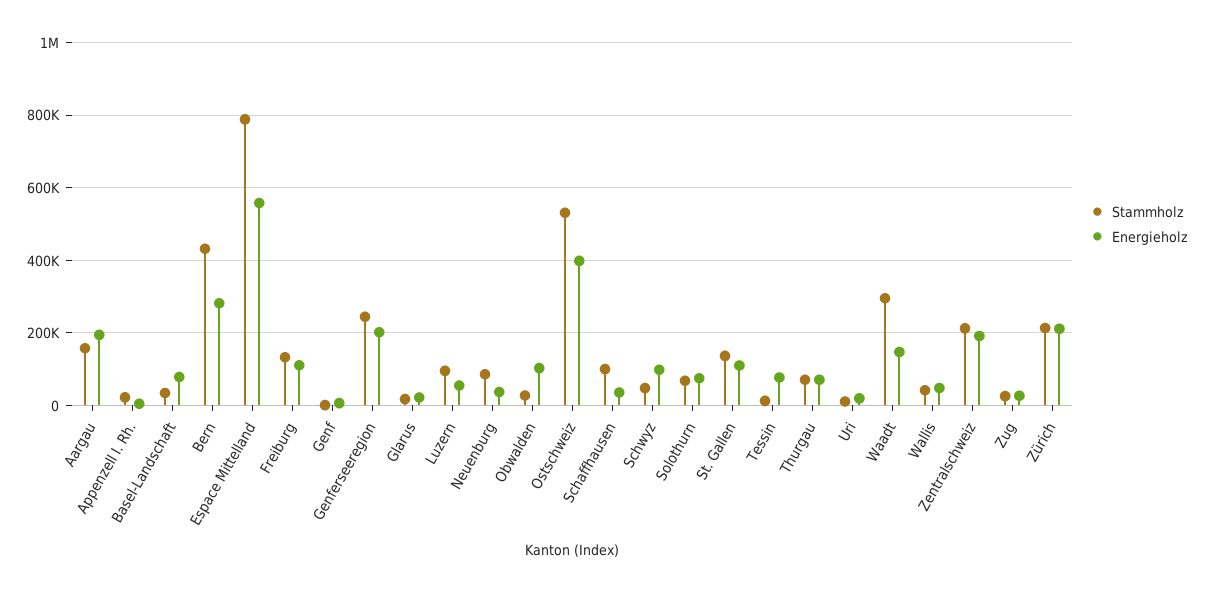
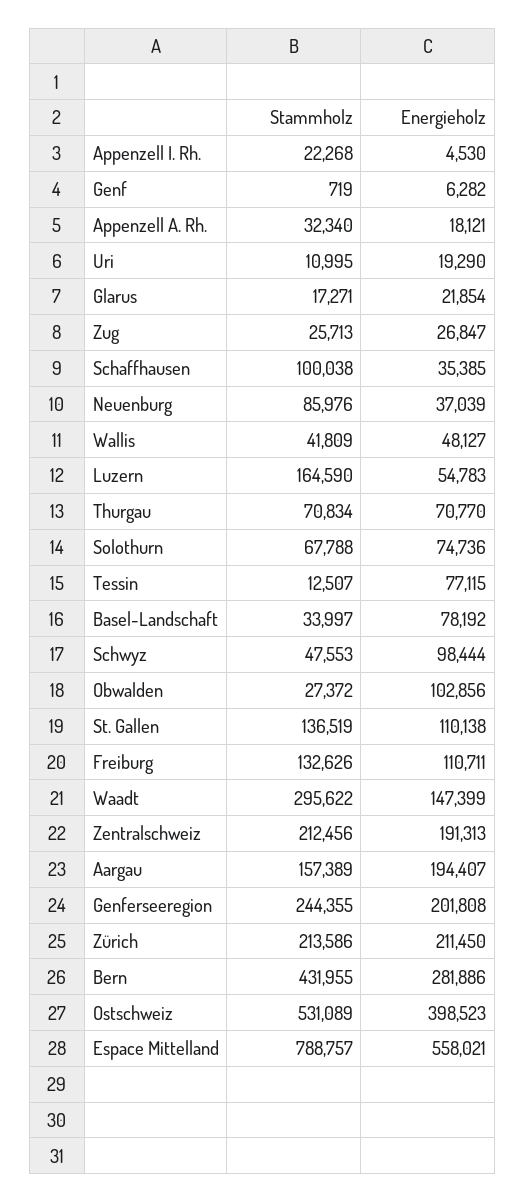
  {
    "Stammholz": {
      "Aargau": 157389,
      "Appenzell I. Rh.": 22268,
      "Basel-Landschaft": 33997,
      "Bern": 431955,
      "Espace Mittelland": 788757,
      "Freiburg": 132626,
      "Genf": 719,
      "Genferseeregion": 244355,
      "Glarus": 17271,
-     "Luzern": 100000,
+     "Luzern": 164590,
      "Neuenburg": 85976,
      "Obwalden": 27372,
      "Ostschweiz": 531089,
      "Schaffhausen": 100038,
      "Schwyz": 47553,
      "Solothurn": 67788,
      "St. Gallen": 136519,
      "Tessin": 12507,
      "Thurgau": 70834,
      "Uri": 10995,
      "Waadt": 295622,
      "Wallis": 41809,
      "Zentralschweiz": 212456,
      "Zug": 25713,
-     "Zürich": 213586
+     "Zürich": 213586,
+     "Appenzell A. Rh.": 32340
    },
    "Energieholz": {
      "Aargau": 194407,
      "Appenzell I. Rh.": 4530,
      "Basel-Landschaft": 78192,
      "Bern": 281886,
      "Espace Mittelland": 558021,
      "Freiburg": 110711,
      "Genf": 6282,
      "Genferseeregion": 201808,
      "Glarus": 21854,
      "Luzern": 54783,
      "Neuenburg": 37039,
      "Obwalden": 102856,
      "Ostschweiz": 398523,
      "Schaffhausen": 35385,
      "Schwyz": 98444,
      "Solothurn": 74736,
      "St. Gallen": 110138,
      "Tessin": 77115,
      "Thurgau": 70770,
      "Uri": 19290,
      "Waadt": 147399,
      "Wallis": 48127,
      "Zentralschweiz": 191313,
      "Zug": 26847,
-     "Zürich": 211450
+     "Zürich": 211450,
+     "Appenzell A. Rh.": 18121
    }
  }

